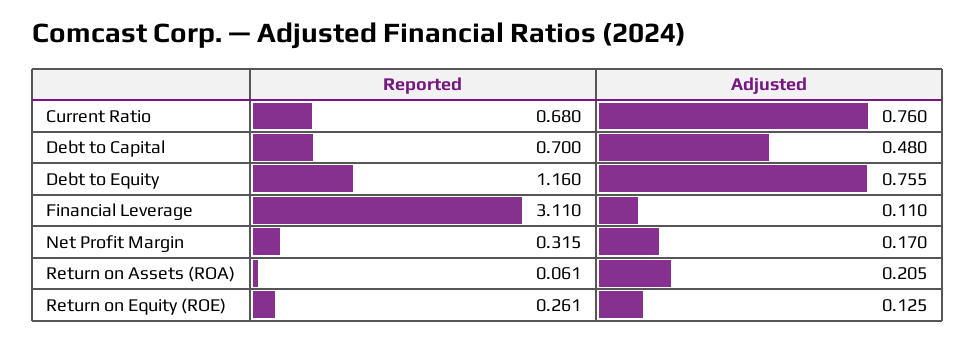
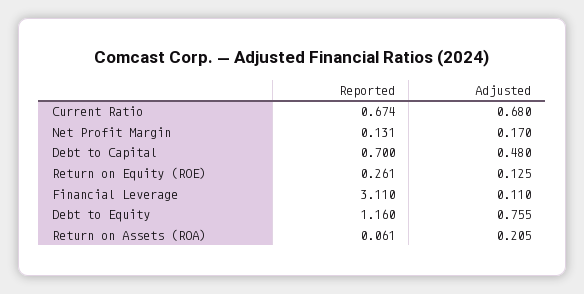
  {
    "Reported": {
-     "Current Ratio": 0.68,
+     "Current Ratio": 0.674,
      "Debt to Capital": 0.7,
      "Debt to Equity": 1.16,
      "Financial Leverage": 3.11,
-     "Net Profit Margin": 0.315,
+     "Net Profit Margin": 0.131,
      "Return on Assets (ROA)": 0.061,
      "Return on Equity (ROE)": 0.261
    },
    "Adjusted": {
-     "Current Ratio": 0.76,
+     "Current Ratio": 0.68,
      "Debt to Capital": 0.48,
      "Debt to Equity": 0.755,
      "Financial Leverage": 0.11,
      "Net Profit Margin": 0.17,
      "Return on Assets (ROA)": 0.205,
      "Return on Equity (ROE)": 0.125
    }
  }

